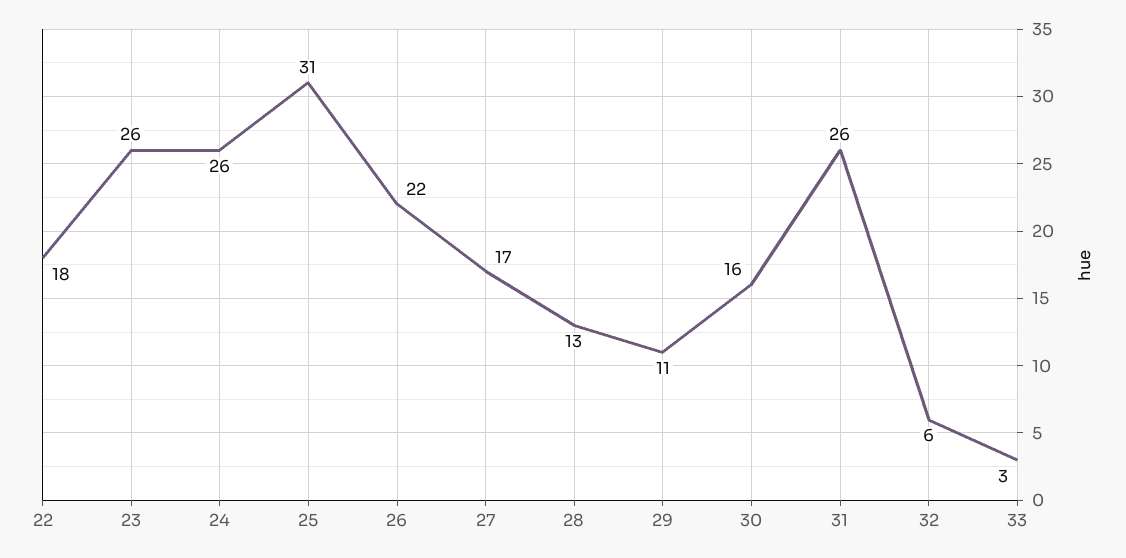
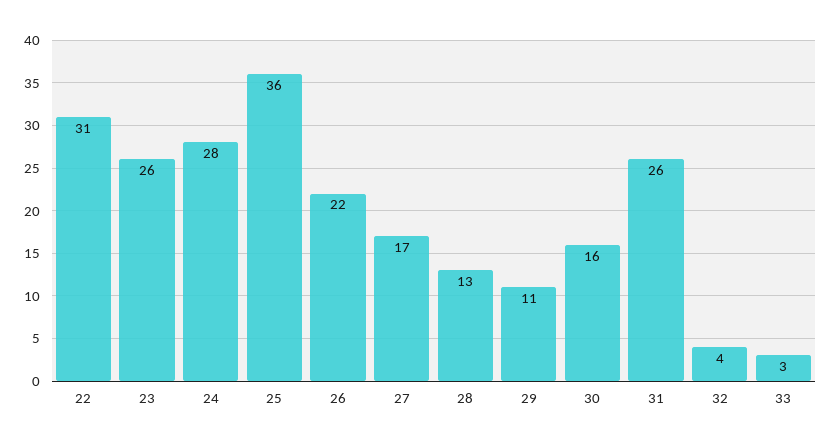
  {
-   "22": 18,
+   "22": 31,
    "23": 26,
-   "24": 26,
+   "24": 28,
-   "25": 31,
+   "25": 36,
    "26": 22,
    "27": 17,
    "28": 13,
    "29": 11,
    "30": 16,
    "31": 26,
-   "32": 6,
+   "32": 4,
    "33": 3
  }

